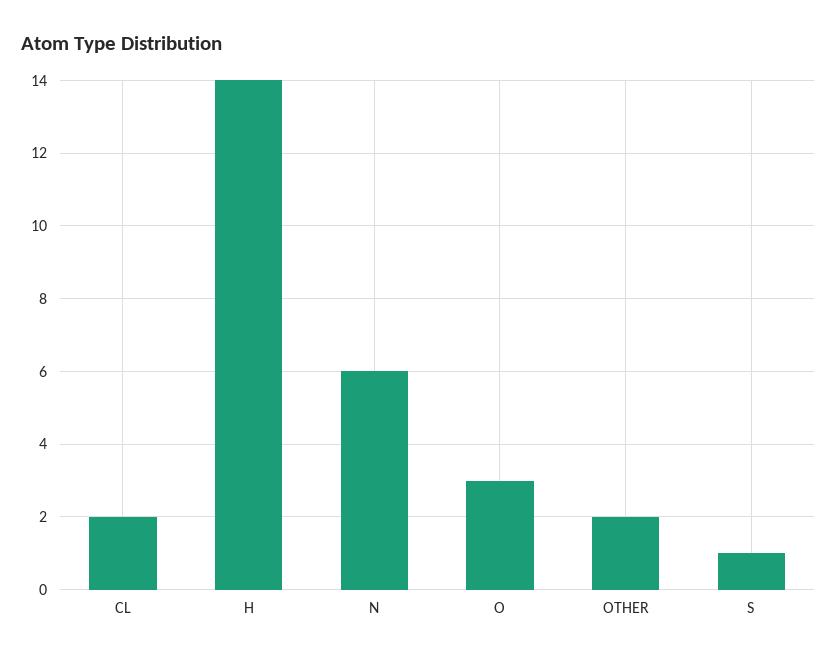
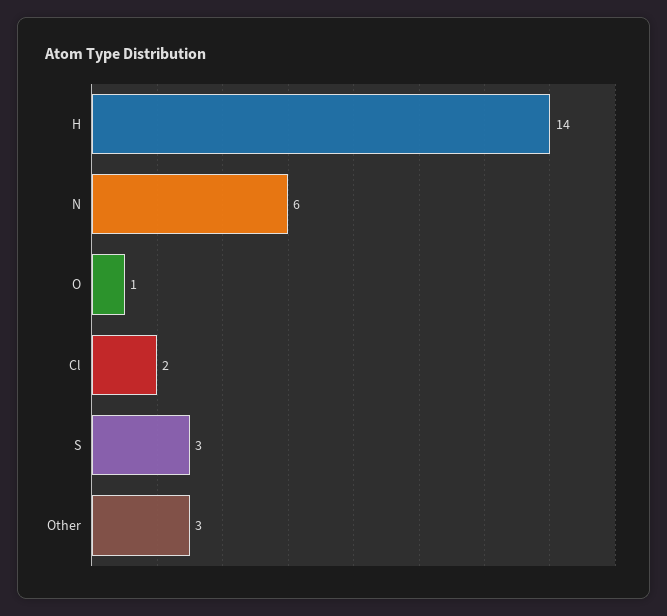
  {
    "CL": 2,
    "H": 14,
    "N": 6,
-   "O": 3,
+   "O": 1,
-   "OTHER": 2,
+   "OTHER": 3,
-   "S": 1
+   "S": 3
  }

